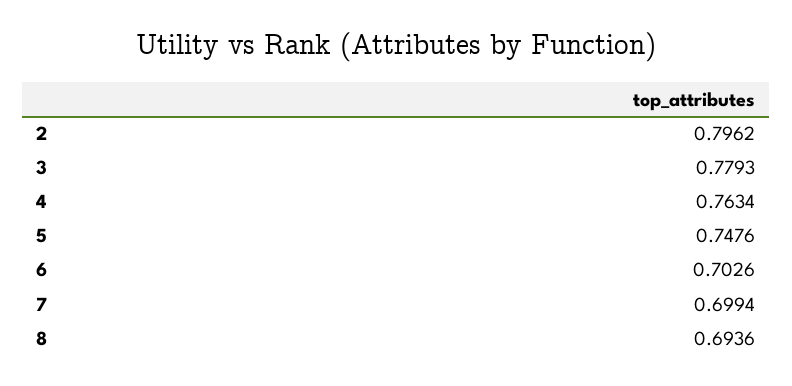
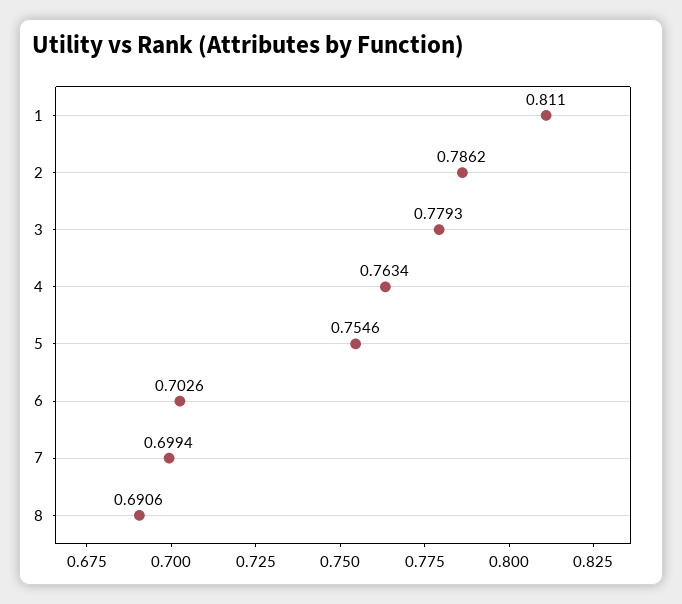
  {
-   "2": 0.7962,
+   "2": 0.7862,
    "3": 0.7793,
    "4": 0.7634,
-   "5": 0.7476,
+   "5": 0.7546,
    "6": 0.7026,
    "7": 0.6994,
-   "8": 0.6936
+   "8": 0.6906,
+   "1": 0.811
  }

